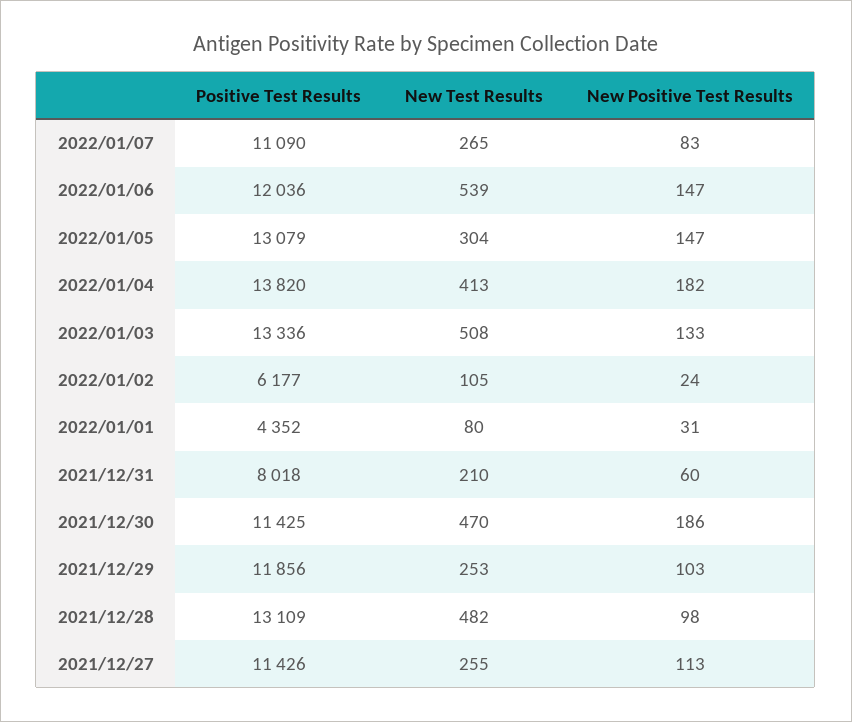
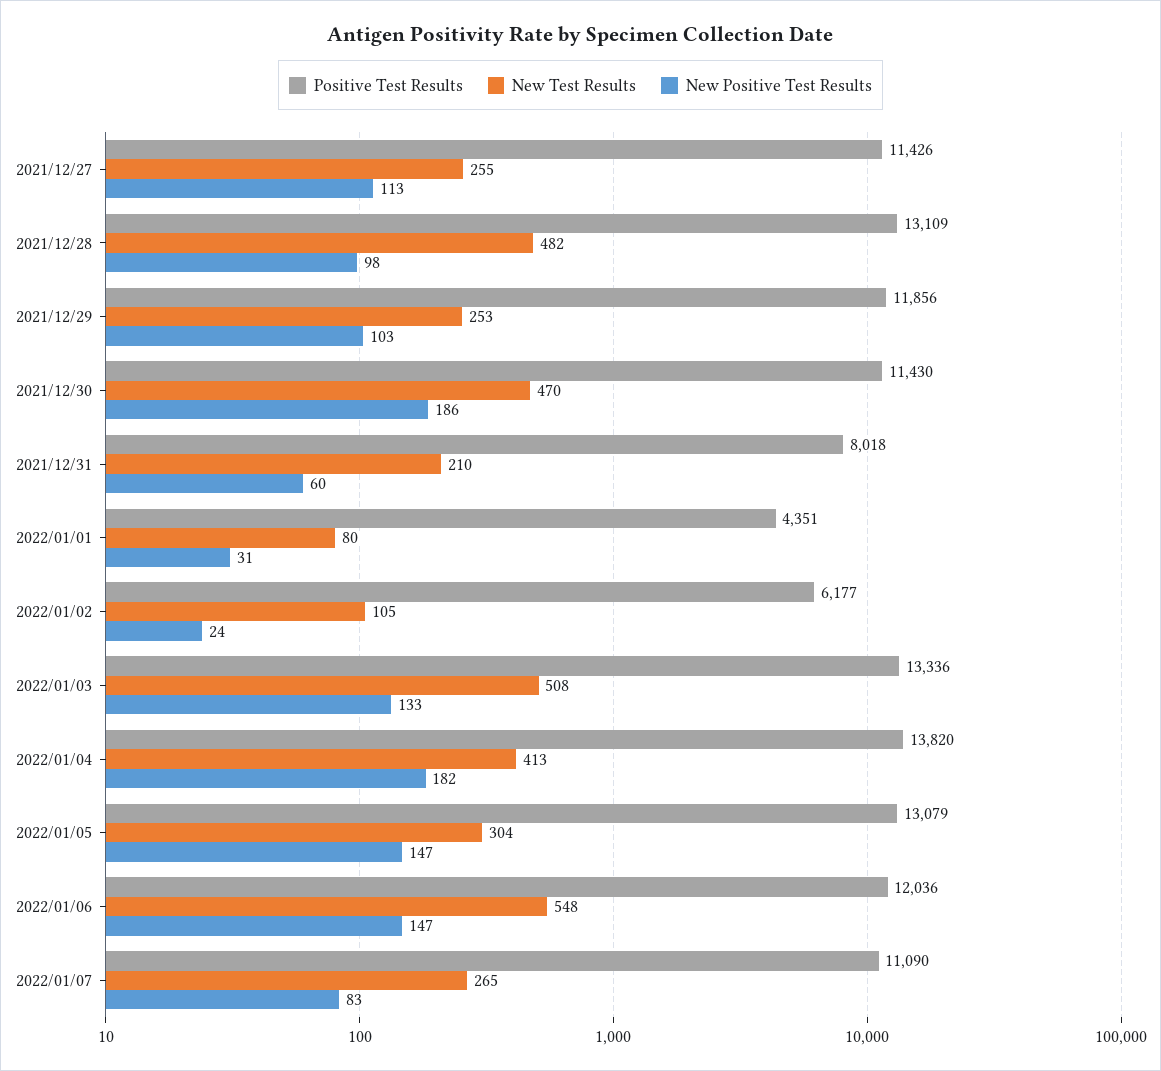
  {
    "Positive Test Results": {
      "2022/01/07": 11090,
      "2022/01/06": 12036,
      "2022/01/05": 13079,
      "2022/01/04": 13820,
      "2022/01/03": 13336,
      "2022/01/02": 6177,
-     "2022/01/01": 4352,
+     "2022/01/01": 4351,
      "2021/12/31": 8018,
-     "2021/12/30": 11425,
+     "2021/12/30": 11430,
      "2021/12/29": 11856,
      "2021/12/28": 13109,
      "2021/12/27": 11426
    },
    "New Test Results": {
      "2022/01/07": 265,
-     "2022/01/06": 539,
+     "2022/01/06": 548,
      "2022/01/05": 304,
      "2022/01/04": 413,
      "2022/01/03": 508,
      "2022/01/02": 105,
      "2022/01/01": 80,
      "2021/12/31": 210,
      "2021/12/30": 470,
      "2021/12/29": 253,
      "2021/12/28": 482,
      "2021/12/27": 255
    },
    "New Positive Test Results": {
      "2022/01/07": 83,
      "2022/01/06": 147,
      "2022/01/05": 147,
      "2022/01/04": 182,
      "2022/01/03": 133,
      "2022/01/02": 24,
      "2022/01/01": 31,
      "2021/12/31": 60,
      "2021/12/30": 186,
      "2021/12/29": 103,
      "2021/12/28": 98,
      "2021/12/27": 113
    }
  }

